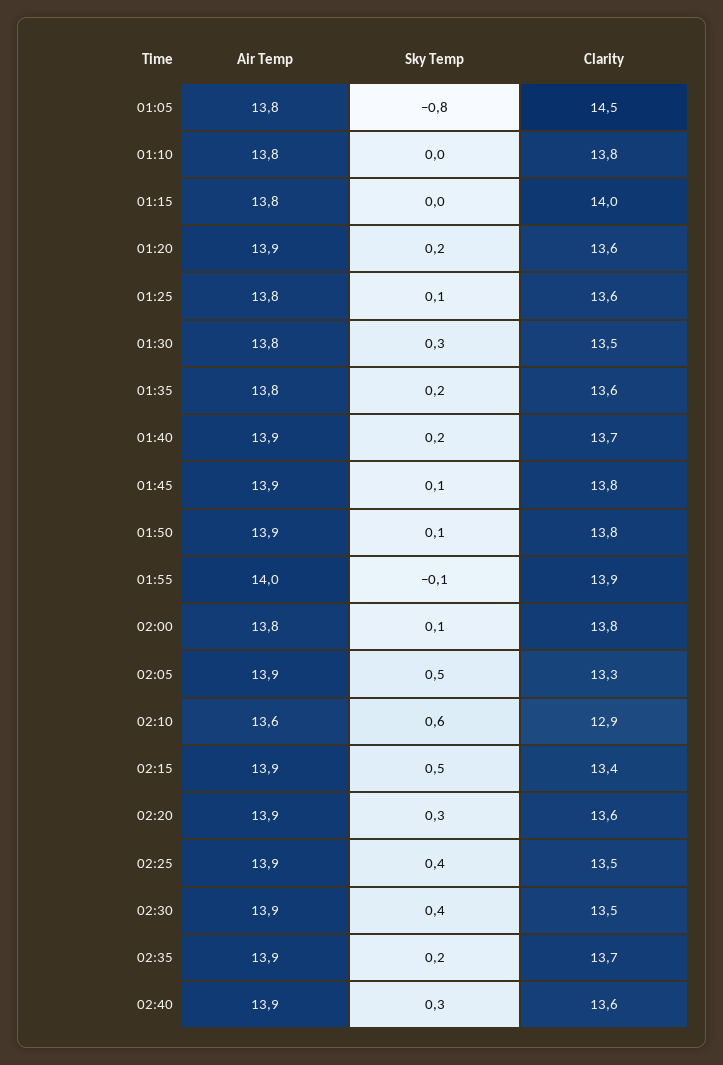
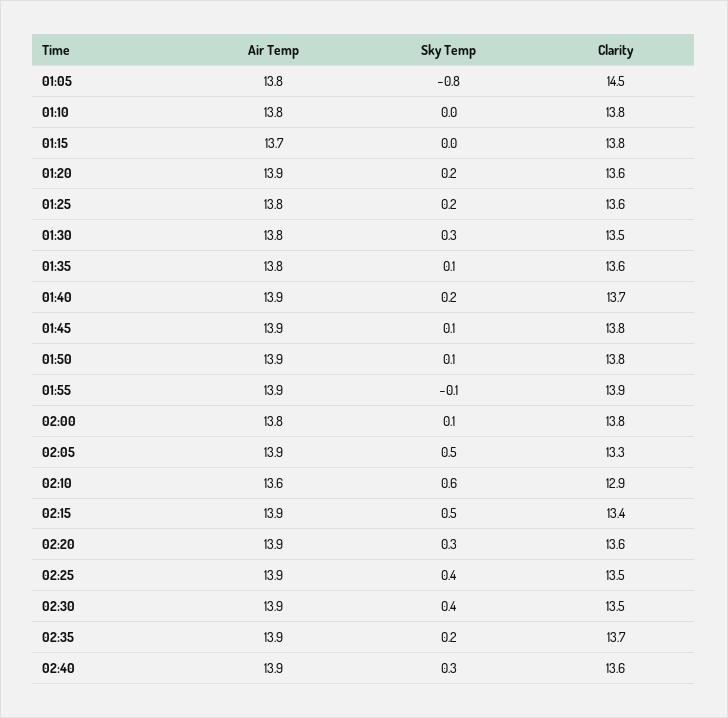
  {
    "Air Temp": {
      "01:05": 13.8,
      "01:10": 13.8,
-     "01:15": 13.8,
+     "01:15": 13.7,
      "01:20": 13.9,
      "01:25": 13.8,
      "01:30": 13.8,
      "01:35": 13.8,
      "01:40": 13.9,
      "01:45": 13.9,
      "01:50": 13.9,
-     "01:55": 14,
+     "01:55": 13.9,
      "02:00": 13.8,
      "02:05": 13.9,
      "02:10": 13.6,
      "02:15": 13.9,
      "02:20": 13.9,
      "02:25": 13.9,
      "02:30": 13.9,
      "02:35": 13.9,
      "02:40": 13.9
    },
    "Sky Temp": {
      "01:05": -0.8,
      "01:10": 0,
      "01:15": 0,
      "01:20": 0.2,
-     "01:25": 0.1,
+     "01:25": 0.2,
      "01:30": 0.3,
-     "01:35": 0.2,
+     "01:35": 0.1,
      "01:40": 0.2,
      "01:45": 0.1,
      "01:50": 0.1,
      "01:55": -0.1,
      "02:00": 0.1,
      "02:05": 0.5,
      "02:10": 0.6,
      "02:15": 0.5,
      "02:20": 0.3,
      "02:25": 0.4,
      "02:30": 0.4,
      "02:35": 0.2,
      "02:40": 0.3
    },
    "Clarity": {
      "01:05": 14.5,
      "01:10": 13.8,
-     "01:15": 14,
+     "01:15": 13.8,
      "01:20": 13.6,
      "01:25": 13.6,
      "01:30": 13.5,
      "01:35": 13.6,
      "01:40": 13.7,
      "01:45": 13.8,
      "01:50": 13.8,
      "01:55": 13.9,
      "02:00": 13.8,
      "02:05": 13.3,
      "02:10": 12.9,
      "02:15": 13.4,
      "02:20": 13.6,
      "02:25": 13.5,
      "02:30": 13.5,
      "02:35": 13.7,
      "02:40": 13.6
    }
  }

